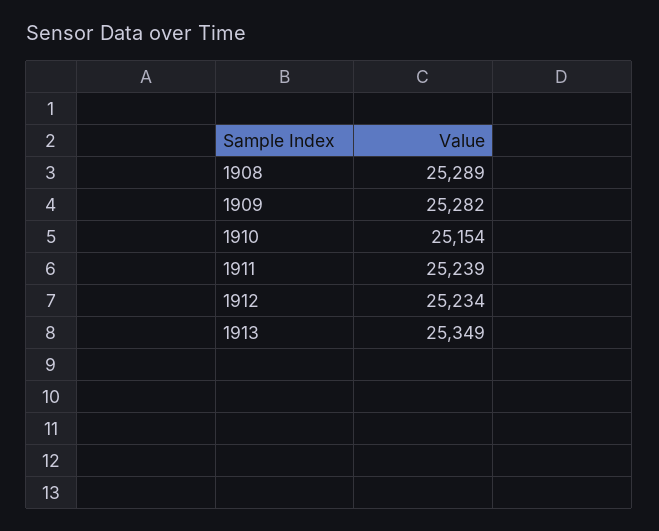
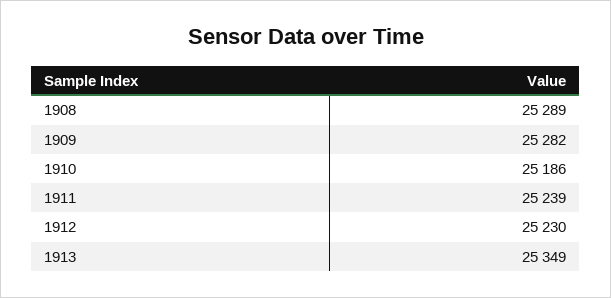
  {
    "1908": 25289,
    "1909": 25282,
-   "1910": 25154,
+   "1910": 25186,
    "1911": 25239,
-   "1912": 25234,
+   "1912": 25230,
    "1913": 25349
  }

